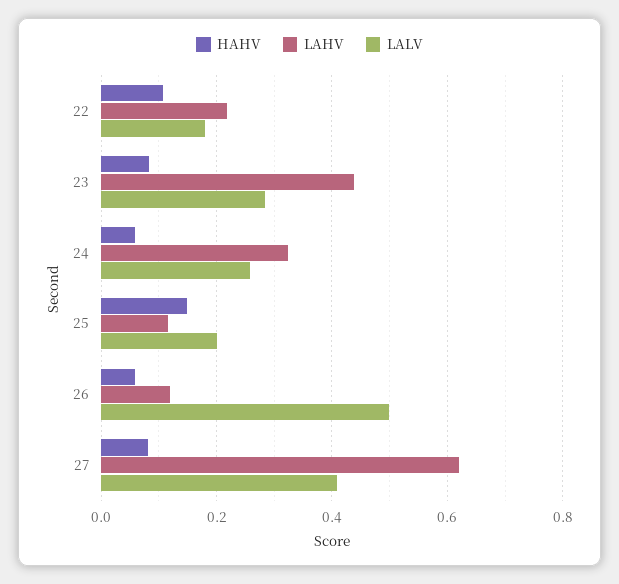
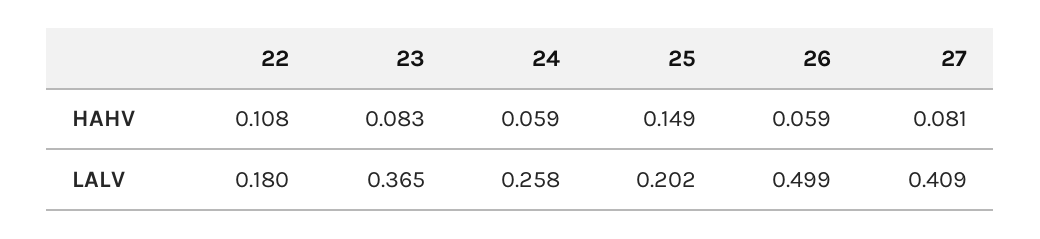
  {
    "HAHV": {
      "22": 0.108,
      "23": 0.083,
      "24": 0.059,
      "25": 0.149,
      "26": 0.059,
      "27": 0.081
    },
-   "LAHV": {
-     "22": 0.22,
-     "23": 0.44,
-     "24": 0.32,
-     "25": 0.12,
-     "26": 0.12,
-     "27": 0.62
-   },
    "LALV": {
      "22": 0.18,
-     "23": 0.28,
+     "23": 0.365,
      "24": 0.258,
      "25": 0.202,
      "26": 0.499,
      "27": 0.409
    }
  }

